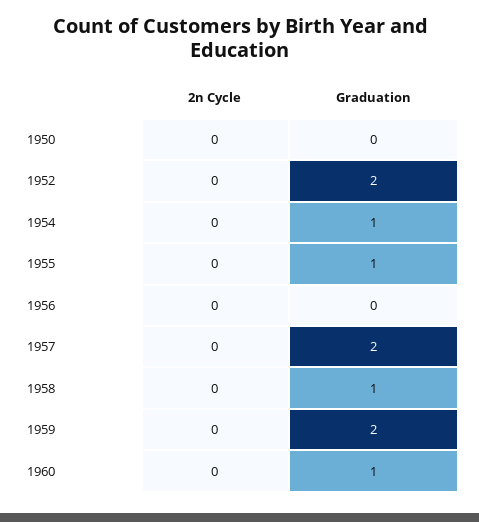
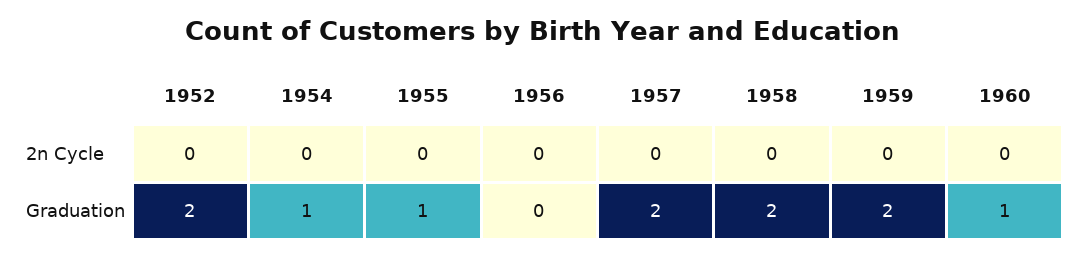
  {
    "2n Cycle": {
-     "1950": 0,
      "1952": 0,
      "1954": 0,
      "1955": 0,
      "1956": 0,
      "1957": 0,
      "1958": 0,
      "1959": 0,
      "1960": 0
    },
    "Graduation": {
-     "1950": 0,
      "1952": 2,
      "1954": 1,
      "1955": 1,
      "1956": 0,
      "1957": 2,
-     "1958": 1,
+     "1958": 2,
      "1959": 2,
      "1960": 1
    }
  }

